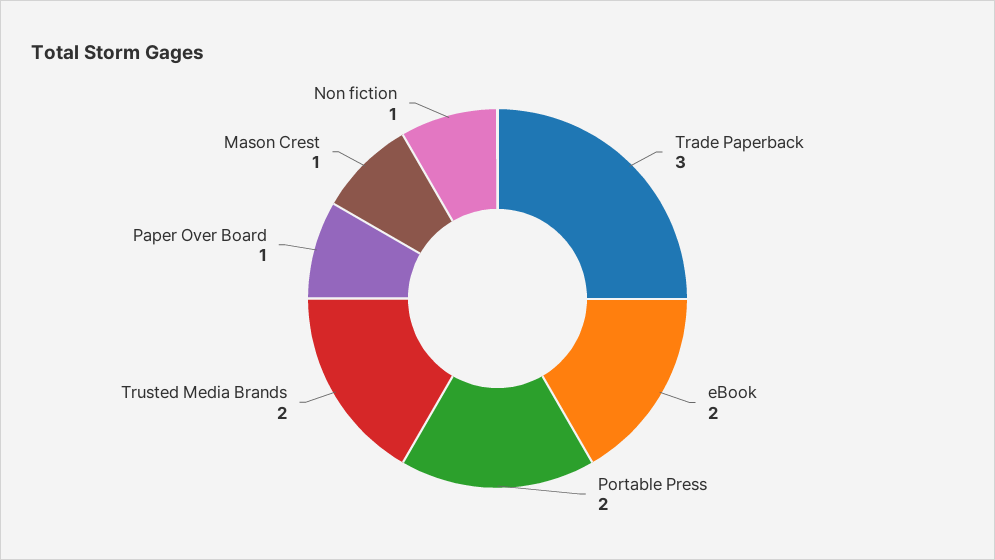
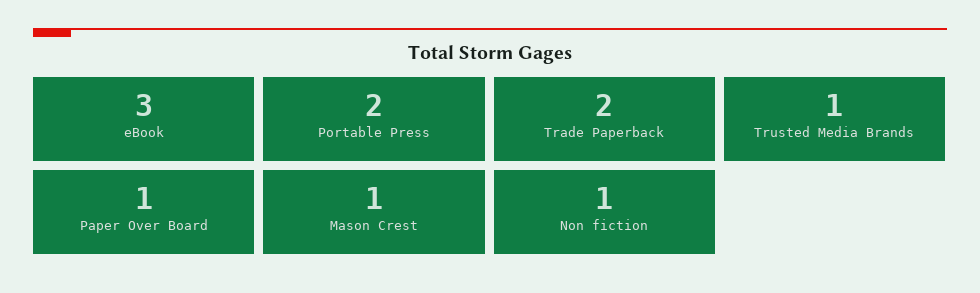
  {
-   "Trade Paperback": 3,
+   "Trade Paperback": 2,
-   "eBook": 2,
+   "eBook": 3,
    "Portable Press": 2,
-   "Trusted Media Brands": 2,
+   "Trusted Media Brands": 1,
    "Paper Over Board": 1,
    "Mason Crest": 1,
    "Non fiction": 1
  }

